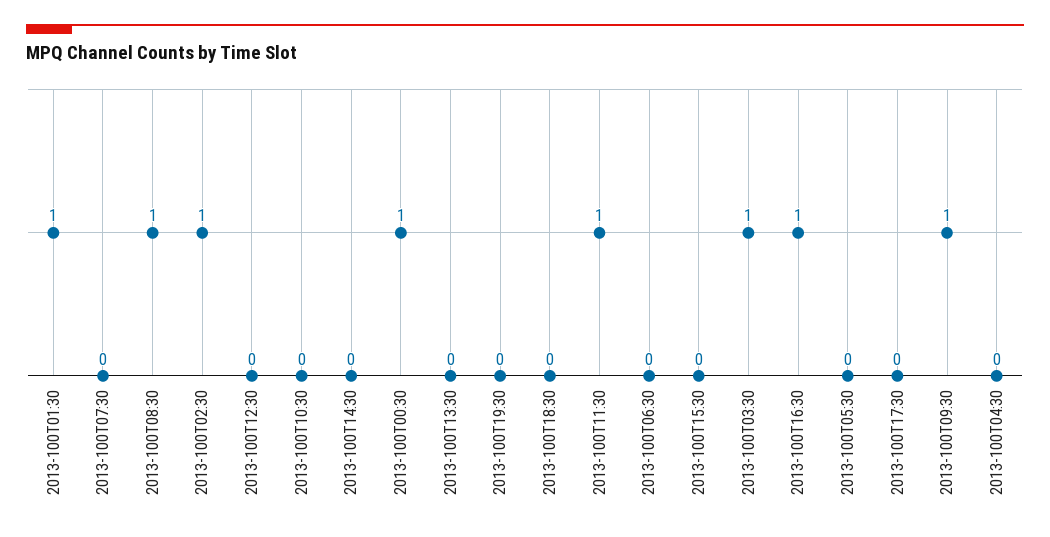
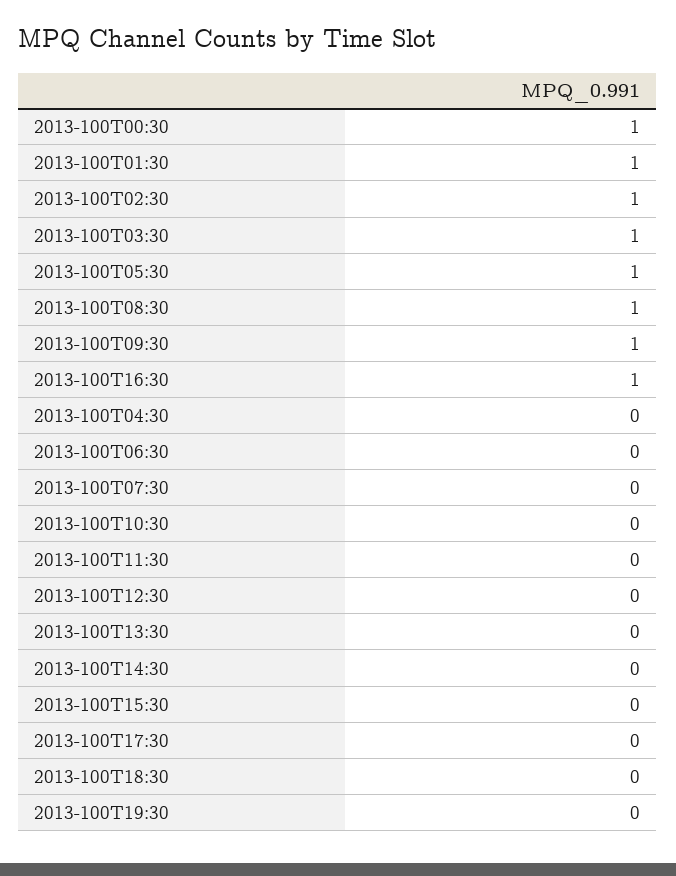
  {
    "2013-100T01:30": 1,
    "2013-100T07:30": 0,
    "2013-100T08:30": 1,
    "2013-100T02:30": 1,
    "2013-100T12:30": 0,
    "2013-100T10:30": 0,
    "2013-100T14:30": 0,
    "2013-100T00:30": 1,
    "2013-100T13:30": 0,
    "2013-100T19:30": 0,
    "2013-100T18:30": 0,
-   "2013-100T11:30": 1,
+   "2013-100T11:30": 0,
    "2013-100T06:30": 0,
    "2013-100T15:30": 0,
    "2013-100T03:30": 1,
    "2013-100T16:30": 1,
-   "2013-100T05:30": 0,
+   "2013-100T05:30": 1,
    "2013-100T17:30": 0,
    "2013-100T09:30": 1,
    "2013-100T04:30": 0
  }

